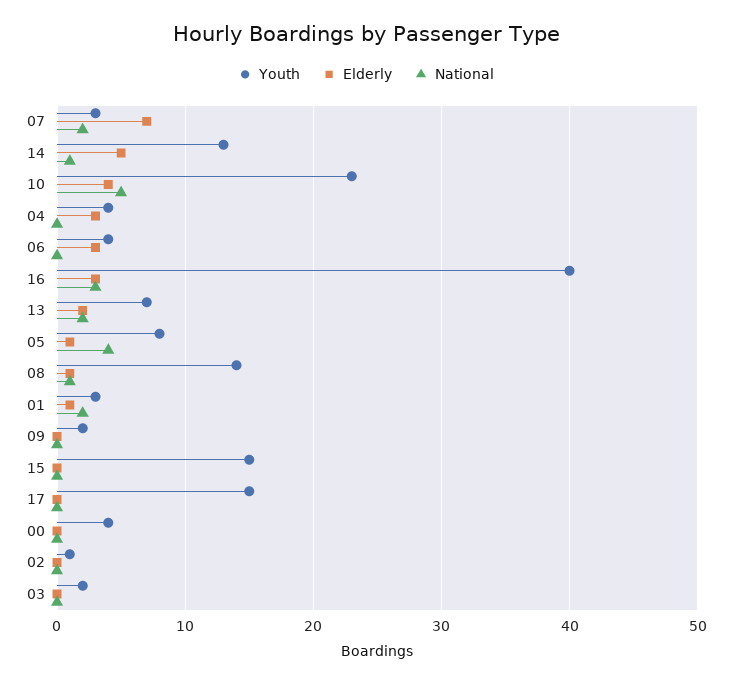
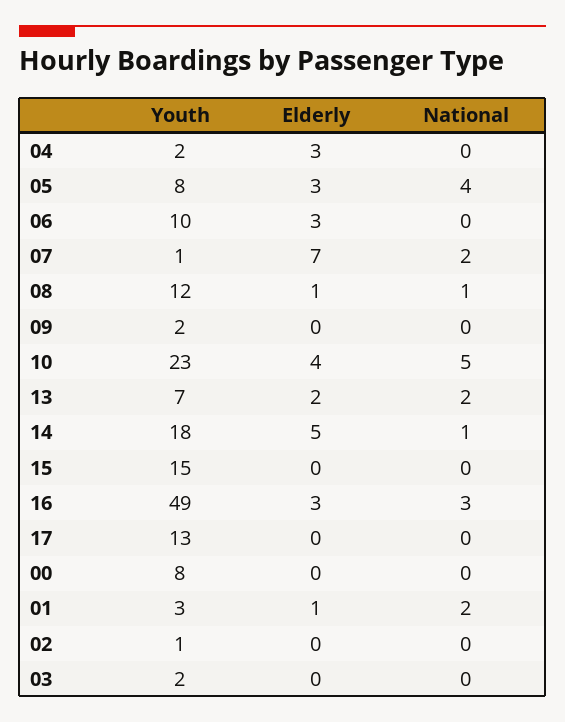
  {
    "Youth": {
-     "07": 3,
+     "07": 1,
-     "14": 13,
+     "14": 18,
      "10": 23,
-     "04": 4,
+     "04": 2,
-     "06": 4,
+     "06": 10,
-     "16": 40,
+     "16": 49,
      "13": 7,
      "05": 8,
-     "08": 14,
+     "08": 12,
      "01": 3,
      "09": 2,
      "15": 15,
-     "17": 15,
+     "17": 13,
-     "00": 4,
+     "00": 8,
      "02": 1,
      "03": 2
    },
    "Elderly": {
      "07": 7,
      "14": 5,
      "10": 4,
      "04": 3,
      "06": 3,
      "16": 3,
      "13": 2,
-     "05": 1,
+     "05": 3,
      "08": 1,
      "01": 1,
      "09": 0,
      "15": 0,
      "17": 0,
      "00": 0,
      "02": 0,
      "03": 0
    },
    "National": {
      "07": 2,
      "14": 1,
      "10": 5,
      "04": 0,
      "06": 0,
      "16": 3,
      "13": 2,
      "05": 4,
      "08": 1,
      "01": 2,
      "09": 0,
      "15": 0,
      "17": 0,
      "00": 0,
      "02": 0,
      "03": 0
    }
  }

